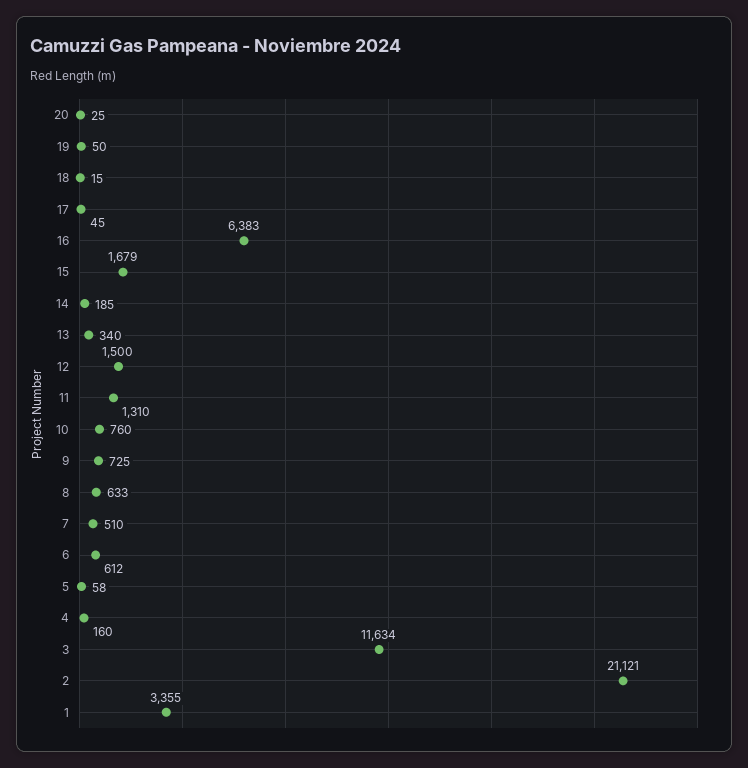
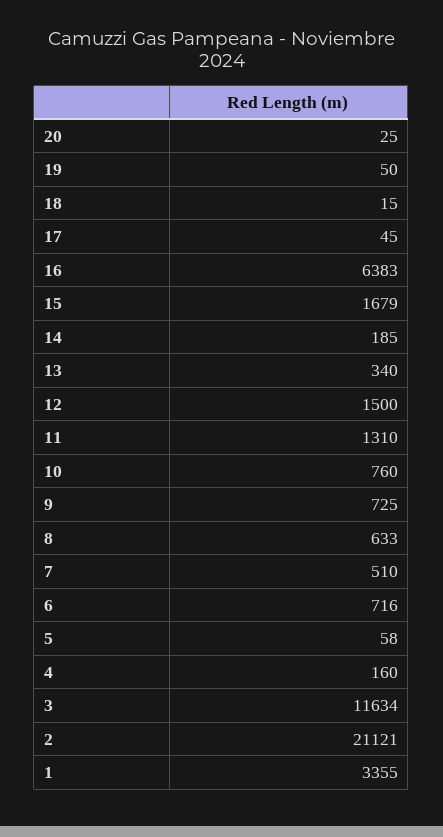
  {
    "20": 25,
    "19": 50,
    "18": 15,
    "17": 45,
    "16": 6383,
    "15": 1679,
    "14": 185,
    "13": 340,
    "12": 1500,
    "11": 1310,
    "10": 760,
    "9": 725,
    "8": 633,
    "7": 510,
-   "6": 612,
+   "6": 716,
    "5": 58,
    "4": 160,
    "3": 11634,
    "2": 21121,
    "1": 3355
  }

